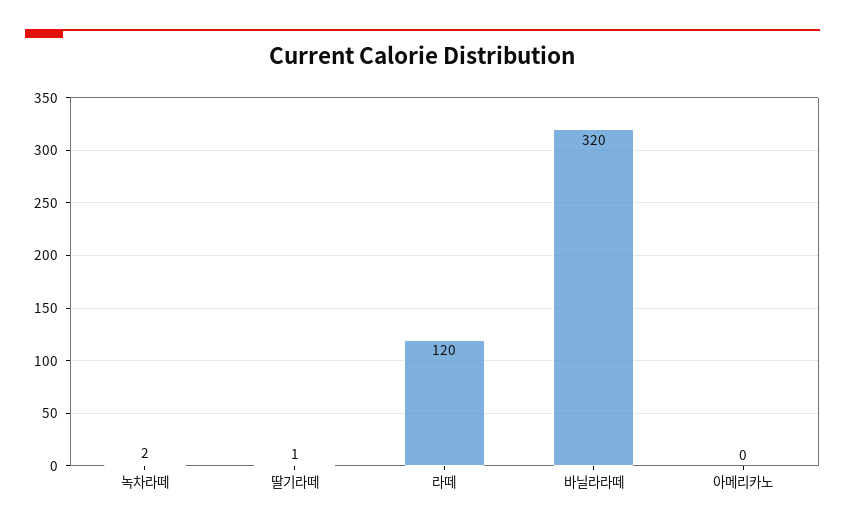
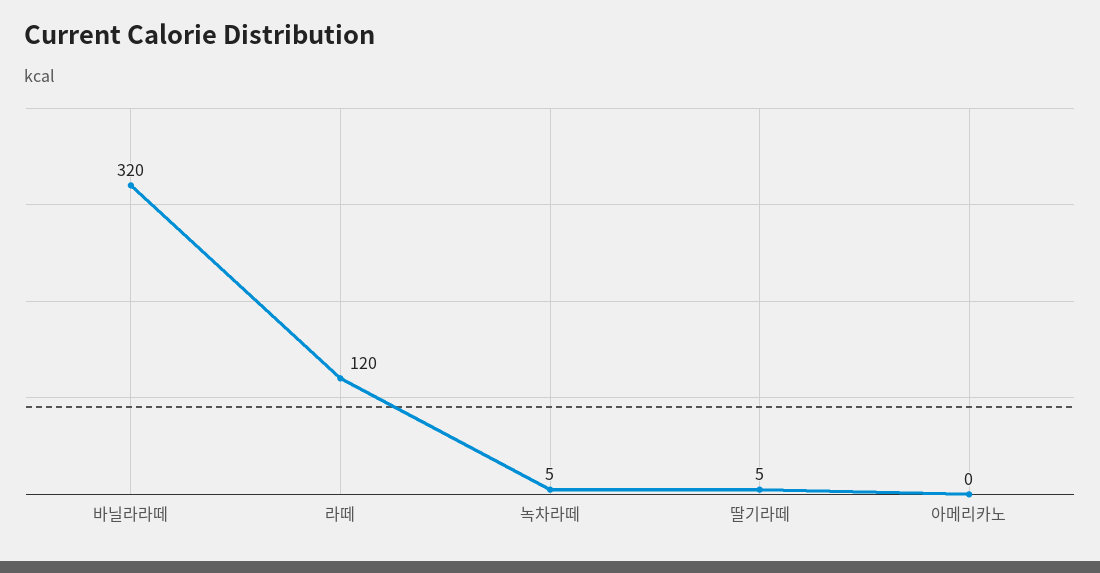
  {
-   "녹차라떼": 2,
+   "녹차라떼": 5,
-   "딸기라떼": 1,
+   "딸기라떼": 5,
    "라떼": 120,
    "바닐라라떼": 320,
    "아메리카노": 0
  }

